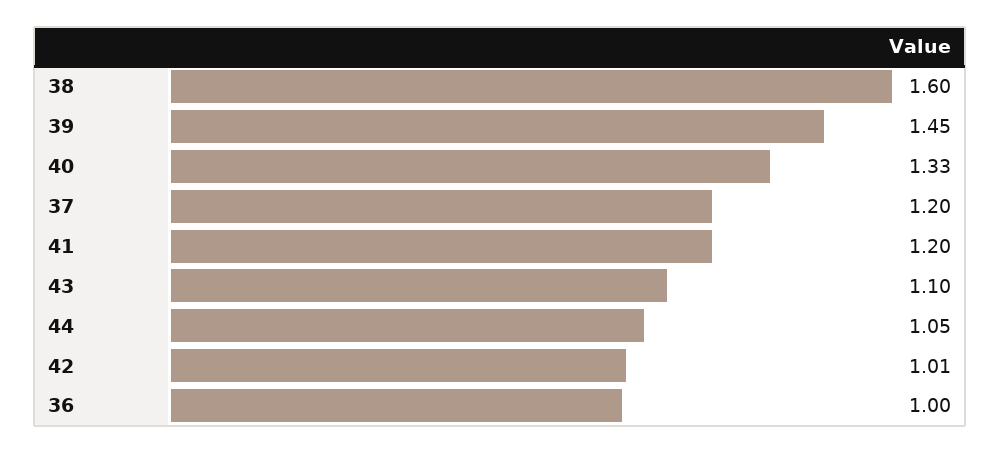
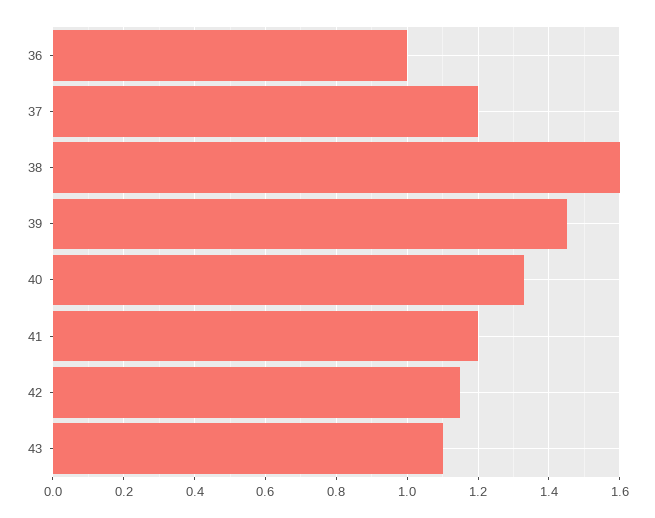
  {
    "38": 1.6,
    "39": 1.45,
    "40": 1.33,
    "37": 1.2,
    "41": 1.2,
    "43": 1.1,
-   "44": 1.05,
-   "42": 1.01,
+   "42": 1.15,
    "36": 1
  }

